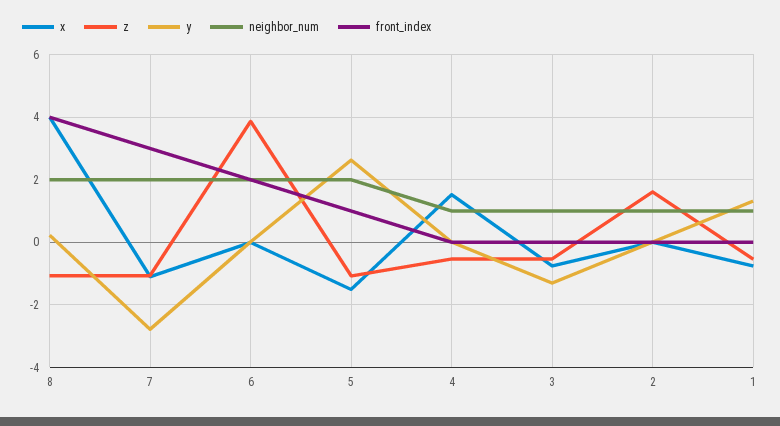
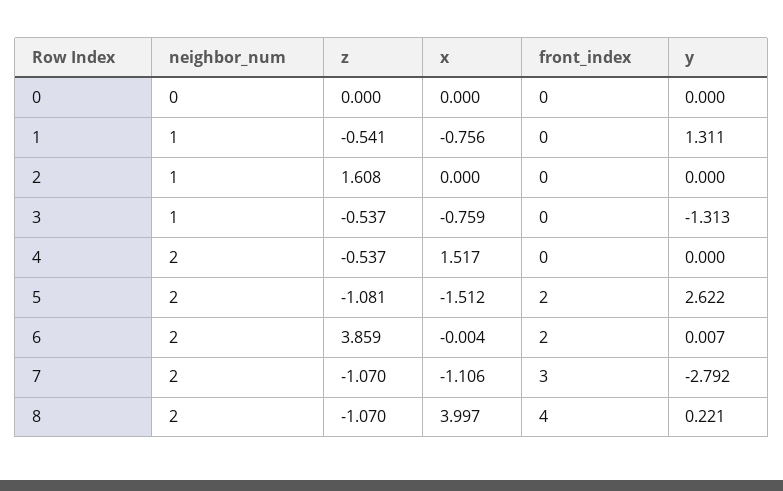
  {
    "x": {
      "8": 3.997,
      "7": -1.106,
      "6": -0.004,
      "5": -1.512,
      "4": 1.517,
      "3": -0.759,
      "2": 0,
-     "1": -0.756
+     "1": -0.756,
+     "0": 0
    },
    "z": {
      "8": -1.07,
      "7": -1.07,
      "6": 3.859,
      "5": -1.081,
      "4": -0.537,
      "3": -0.537,
      "2": 1.608,
-     "1": -0.541
+     "1": -0.541,
+     "0": 0
    },
    "y": {
      "8": 0.221,
      "7": -2.792,
      "6": 0.007,
      "5": 2.622,
      "4": 0,
      "3": -1.313,
      "2": 0,
-     "1": 1.311
+     "1": 1.311,
+     "0": 0
    },
    "neighbor_num": {
      "8": 2,
      "7": 2,
      "6": 2,
      "5": 2,
-     "4": 1,
+     "4": 2,
      "3": 1,
      "2": 1,
-     "1": 1
+     "1": 1,
+     "0": 0
    },
    "front_index": {
      "8": 4,
      "7": 3,
      "6": 2,
-     "5": 1,
+     "5": 2,
      "4": 0,
      "3": 0,
      "2": 0,
-     "1": 0
+     "1": 0,
+     "0": 0
    }
  }

